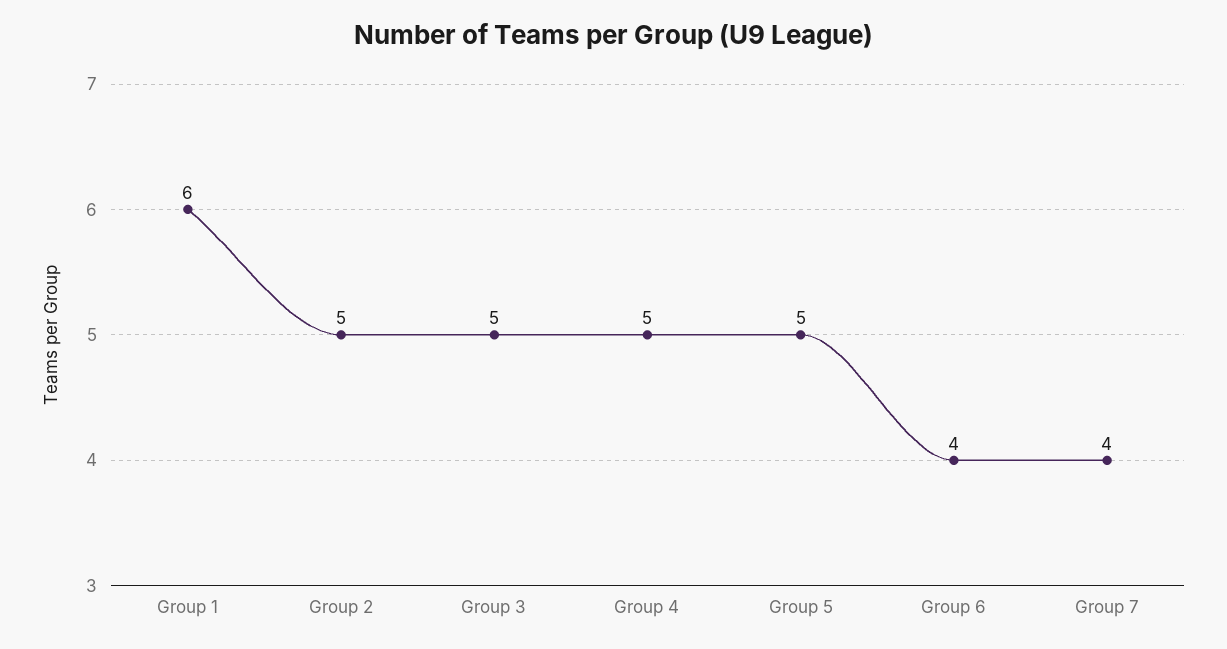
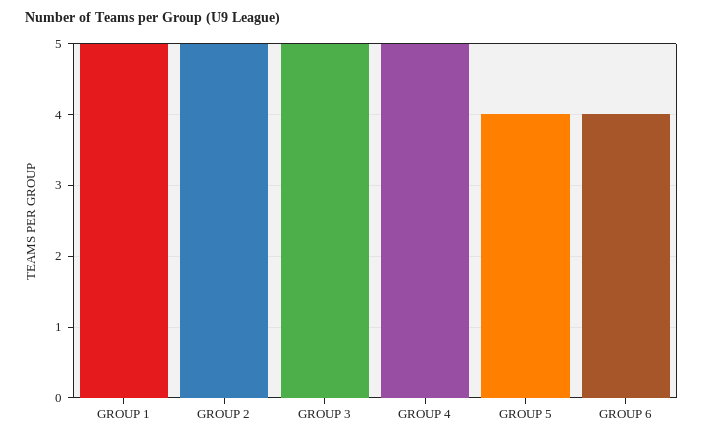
  {
-   "Group 1": 6,
+   "Group 1": 5,
    "Group 2": 5,
    "Group 3": 5,
    "Group 4": 5,
-   "Group 5": 5,
+   "Group 5": 4,
-   "Group 6": 4,
+   "Group 6": 4
-   "Group 7": 4
  }

